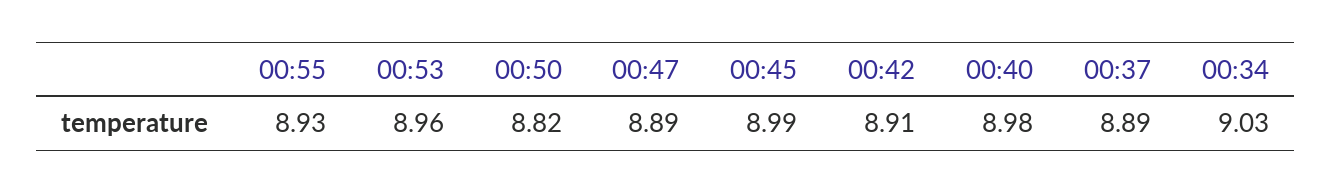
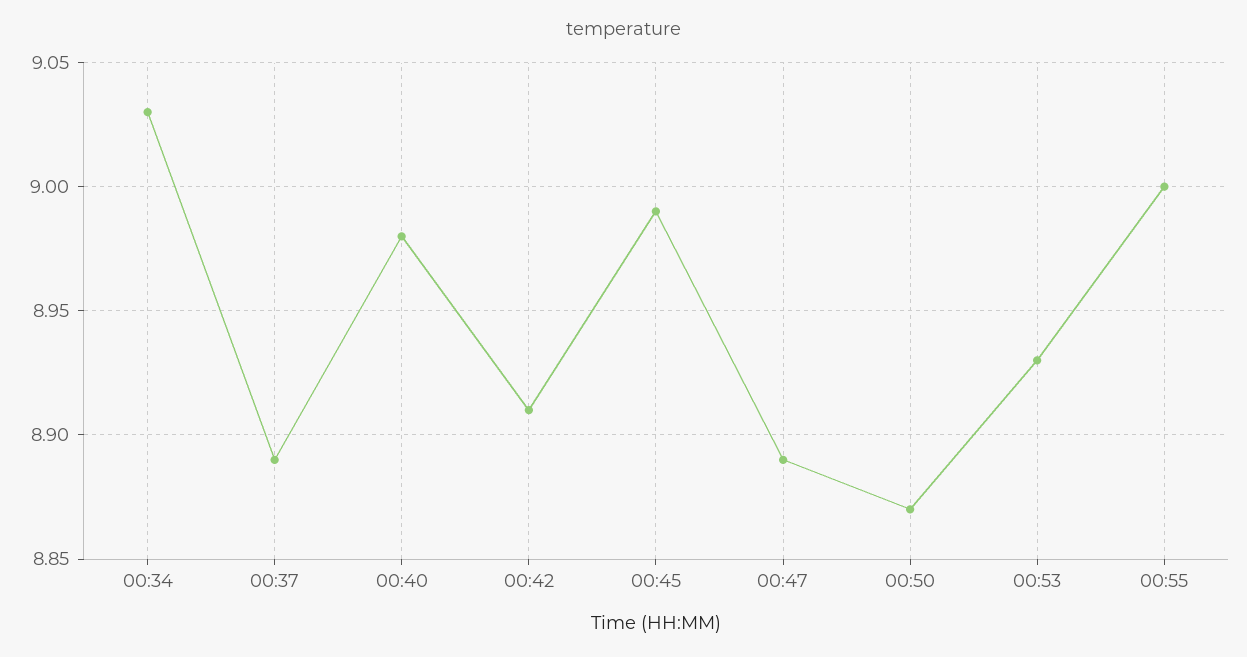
  {
-   "00:55": 8.93,
+   "00:55": 9,
-   "00:53": 8.96,
+   "00:53": 8.93,
-   "00:50": 8.82,
+   "00:50": 8.87,
    "00:47": 8.89,
    "00:45": 8.99,
    "00:42": 8.91,
    "00:40": 8.98,
    "00:37": 8.89,
    "00:34": 9.03
  }

